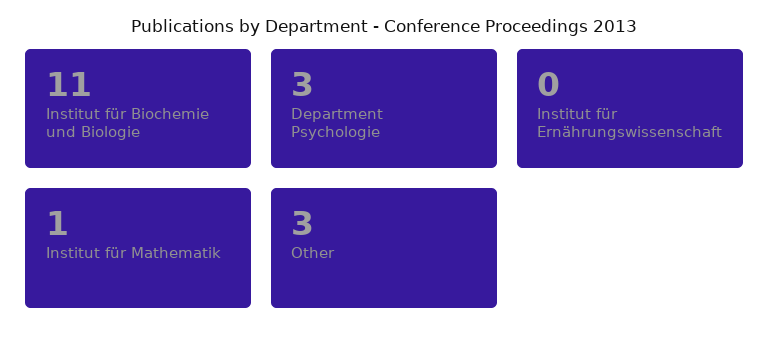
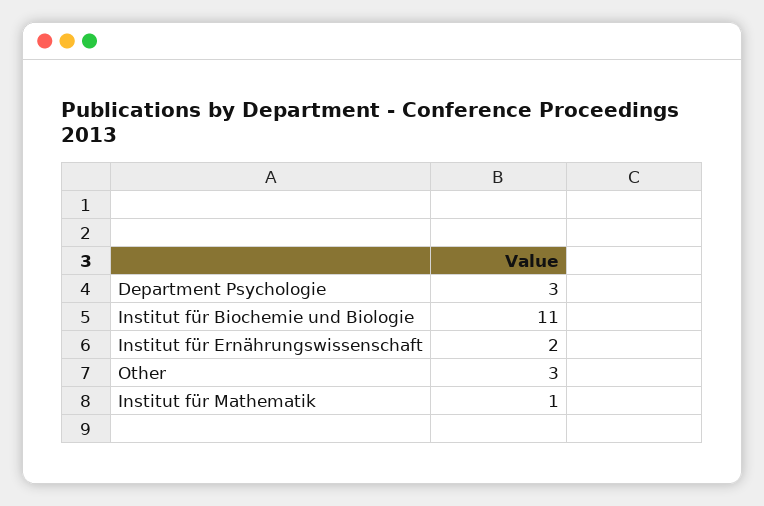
  {
    "Institut für Biochemie und Biologie": 11,
    "Department Psychologie": 3,
-   "Institut für Ernährungswissenschaft": 0,
+   "Institut für Ernährungswissenschaft": 2,
    "Institut für Mathematik": 1,
    "Other": 3
  }

